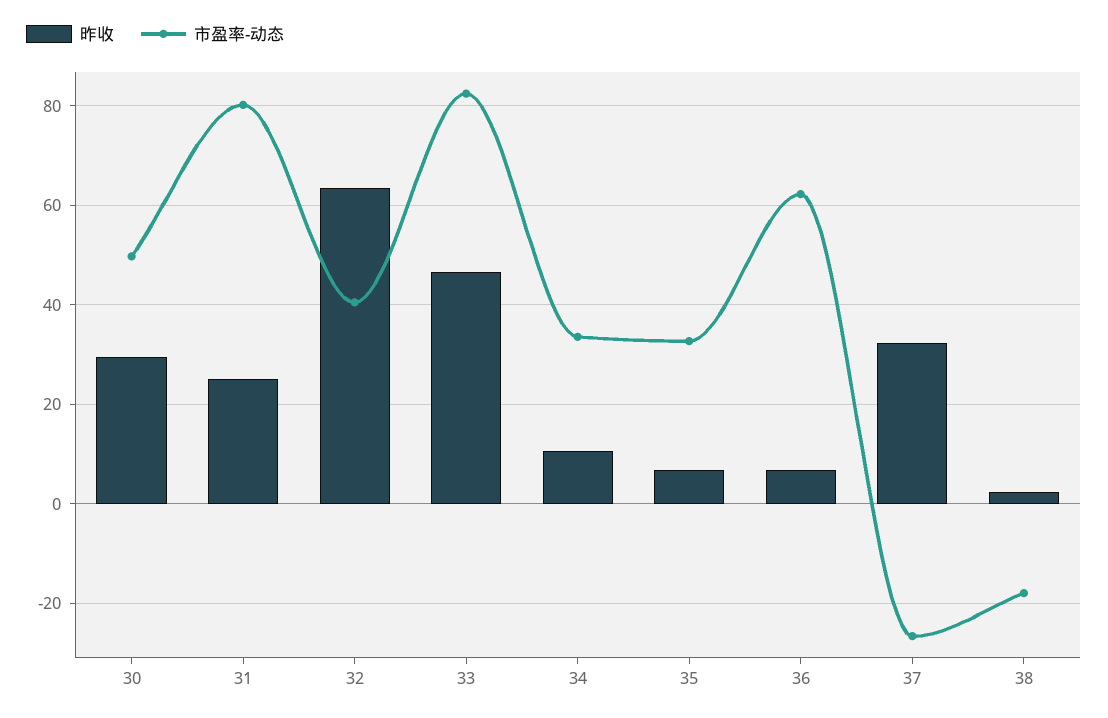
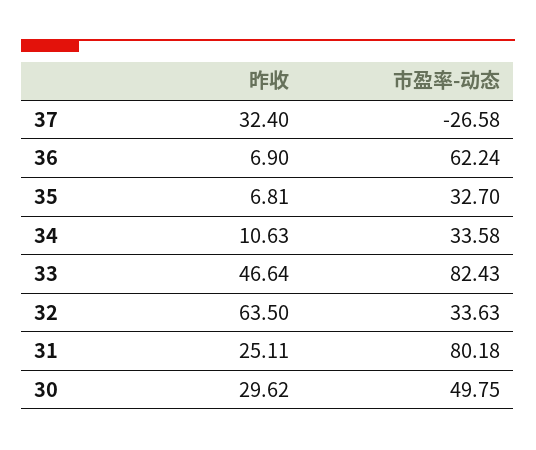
  {
    "昨收": {
      "30": 29.62,
      "31": 25.11,
      "32": 63.5,
      "33": 46.64,
      "34": 10.63,
      "35": 6.81,
      "36": 6.9,
-     "37": 32.4,
+     "37": 32.4
-     "38": 2
    },
    "市盈率-动态": {
      "30": 49.75,
      "31": 80.18,
-     "32": 40,
+     "32": 33.63,
      "33": 82.43,
      "34": 33.58,
      "35": 32.7,
      "36": 62.24,
-     "37": -26.58,
+     "37": -26.58
-     "38": -18
    }
  }

